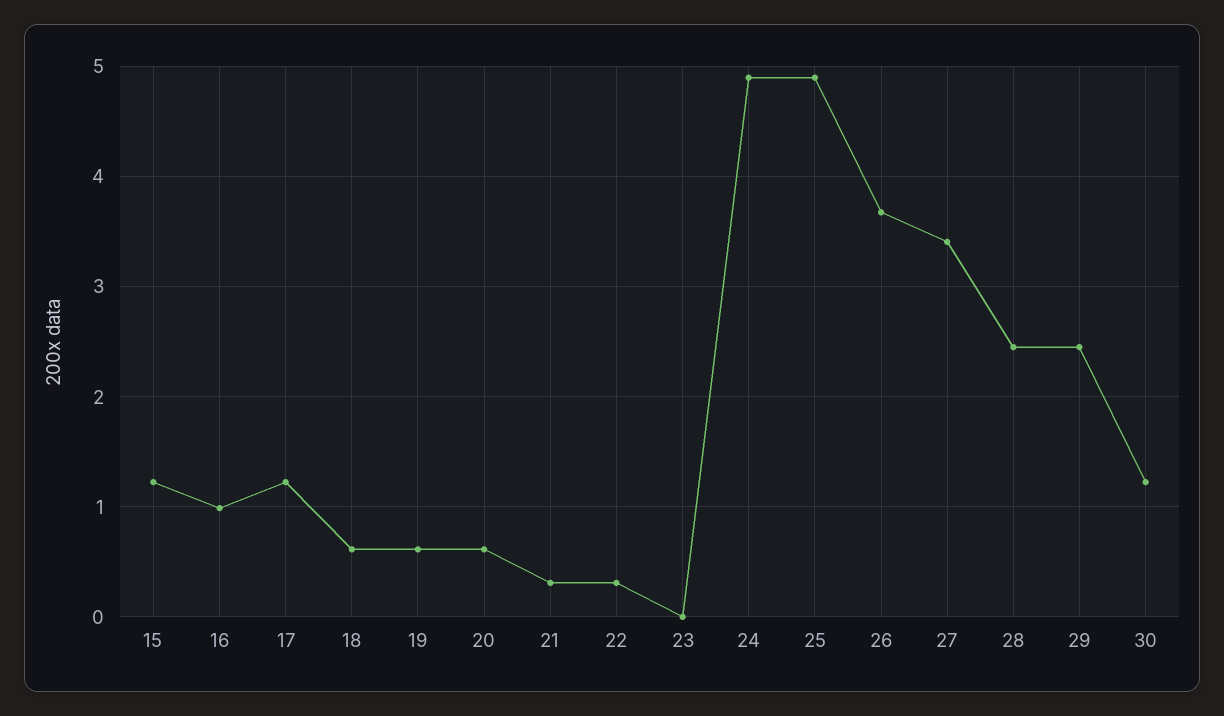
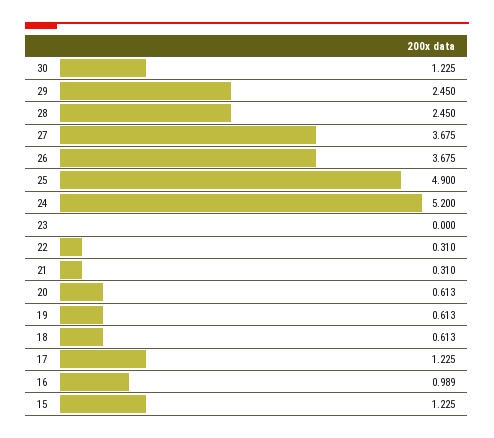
  {
    "15": 1.225,
    "16": 0.989,
    "17": 1.225,
    "18": 0.613,
    "19": 0.613,
    "20": 0.613,
    "21": 0.31,
    "22": 0.31,
    "23": 0,
-   "24": 4.9,
+   "24": 5.2,
    "25": 4.9,
    "26": 3.675,
-   "27": 3.4,
+   "27": 3.675,
    "28": 2.45,
    "29": 2.45,
    "30": 1.225
  }

